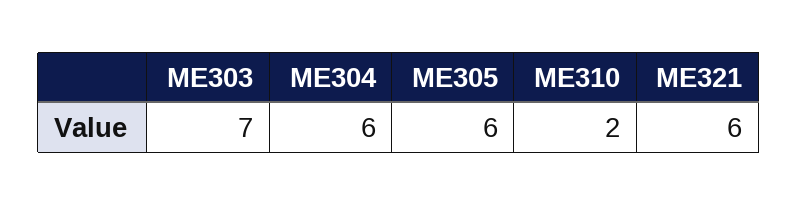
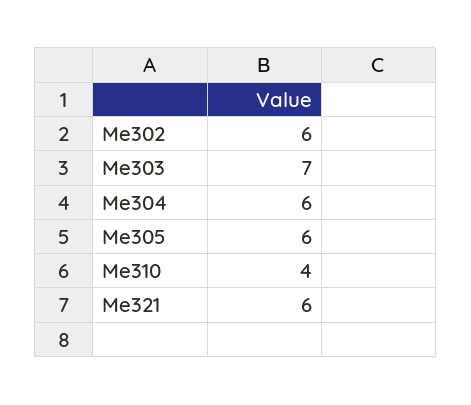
  {
    "ME303": 7,
    "ME304": 6,
    "ME305": 6,
-   "ME310": 2,
+   "ME310": 4,
-   "ME321": 6
+   "ME321": 6,
+   "Me302": 6
  }

